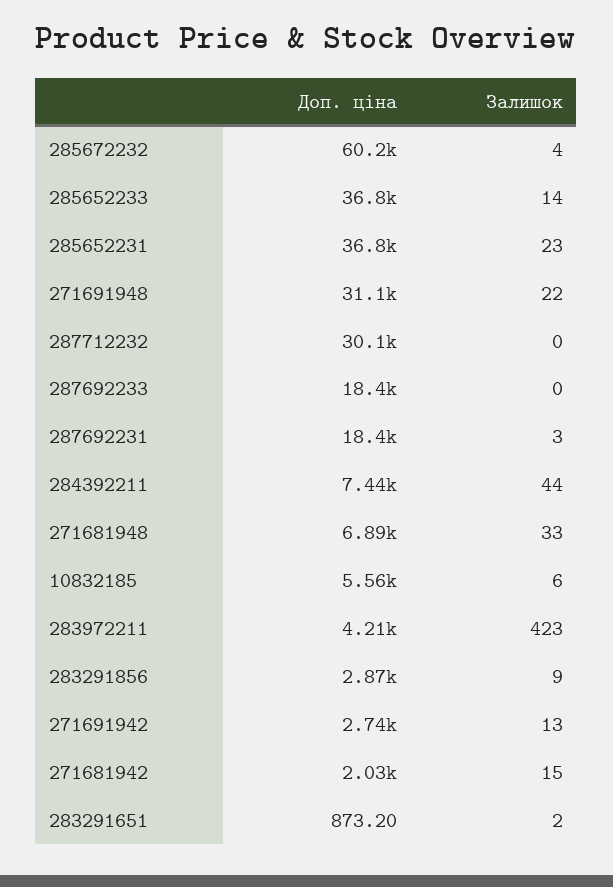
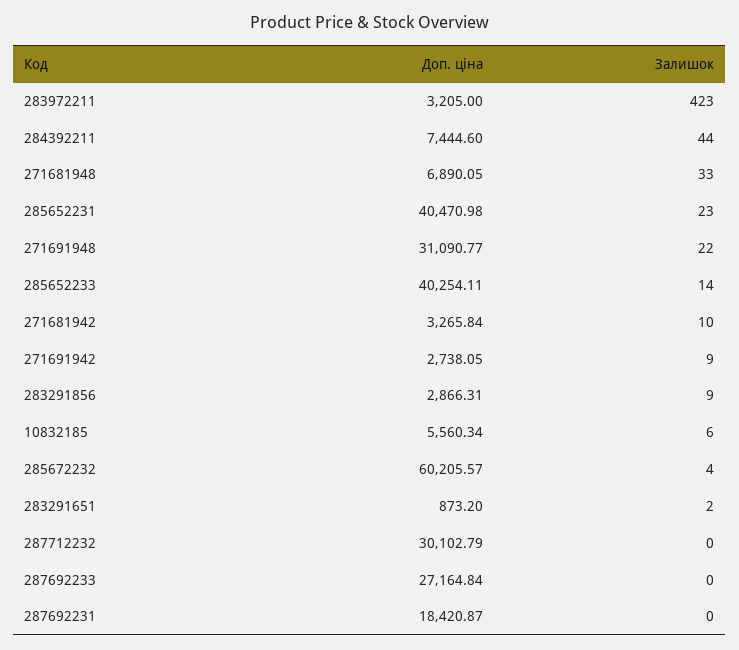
  {
    "Доп. ціна": {
      "285672232": 60205.57,
-     "285652233": 36800,
+     "285652233": 40254.11,
-     "285652231": 36800,
+     "285652231": 40470.98,
      "271691948": 31090.77,
      "287712232": 30102.79,
-     "287692233": 18400,
+     "287692233": 27164.84,
      "287692231": 18420.87,
      "284392211": 7444.6,
      "271681948": 6890.05,
      "10832185": 5560.34,
-     "283972211": 4210,
+     "283972211": 3205,
      "283291856": 2866.31,
      "271691942": 2738.05,
-     "271681942": 2030,
+     "271681942": 3265.84,
      "283291651": 873.2
    },
    "Залишок": {
      "285672232": 4,
      "285652233": 14,
      "285652231": 23,
      "271691948": 22,
      "287712232": 0,
      "287692233": 0,
-     "287692231": 3,
+     "287692231": 0,
      "284392211": 44,
      "271681948": 33,
      "10832185": 6,
      "283972211": 423,
      "283291856": 9,
-     "271691942": 13,
+     "271691942": 9,
-     "271681942": 15,
+     "271681942": 10,
      "283291651": 2
    }
  }

